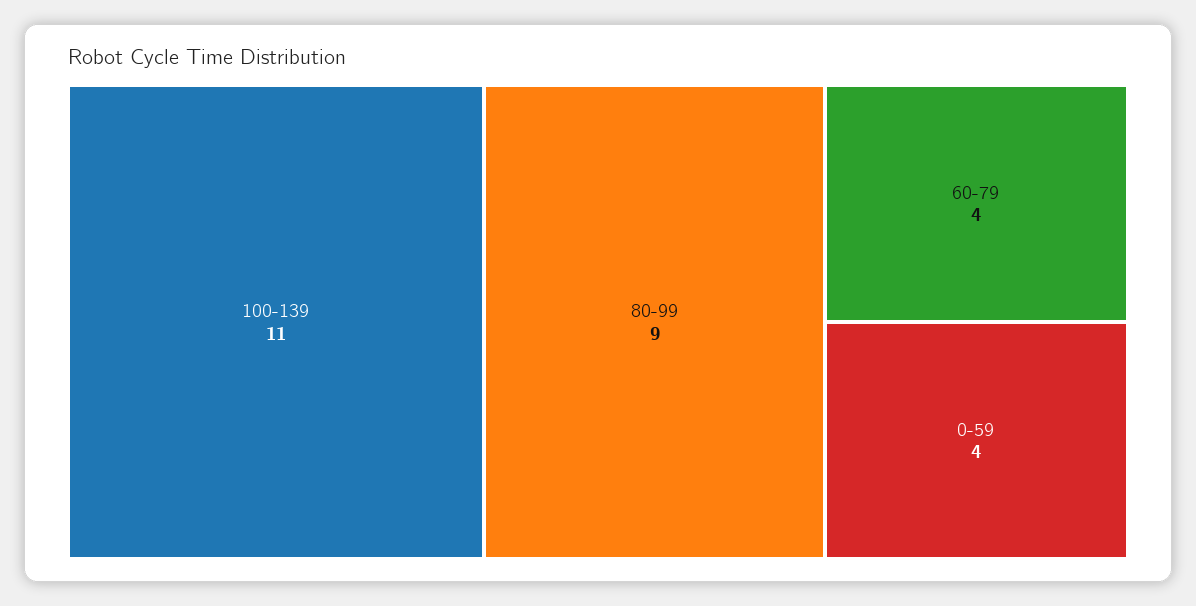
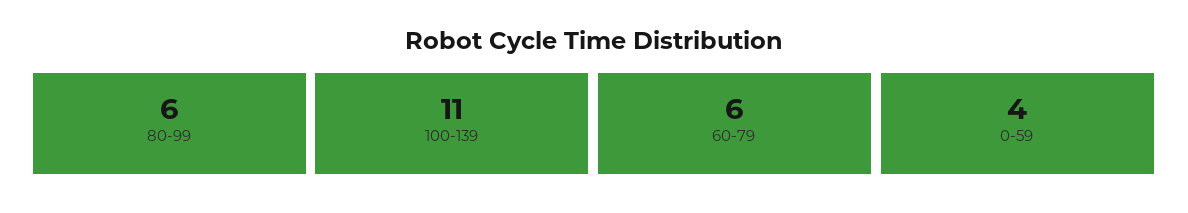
  {
    "100-139": 11,
-   "80-99": 9,
+   "80-99": 6,
-   "60-79": 4,
+   "60-79": 6,
    "0-59": 4
  }

